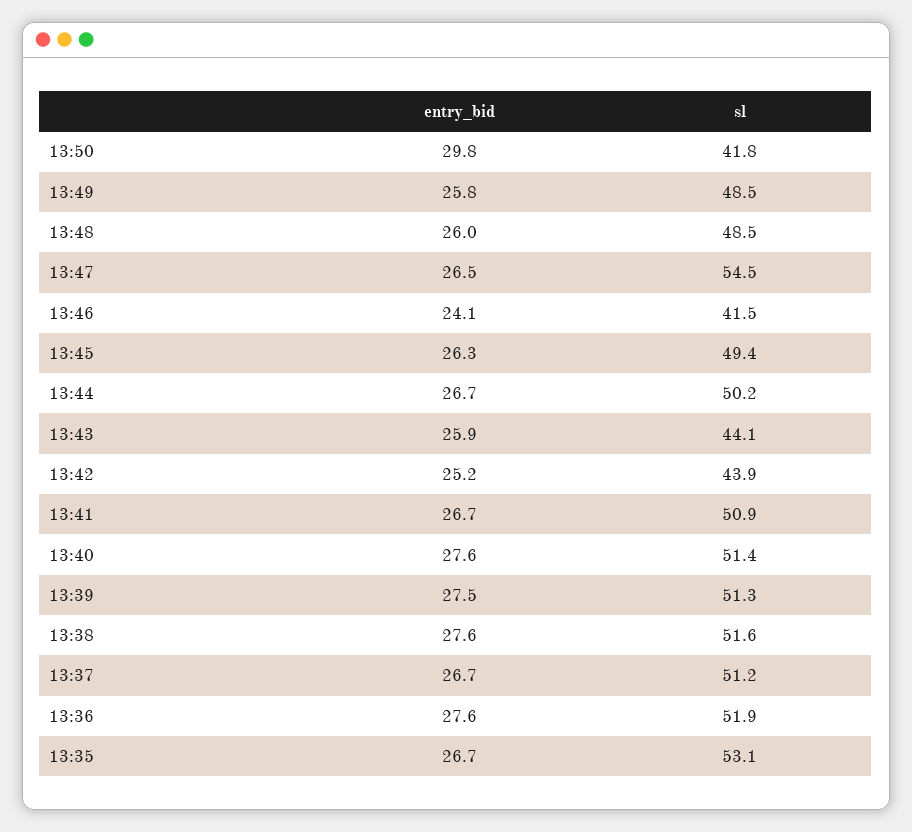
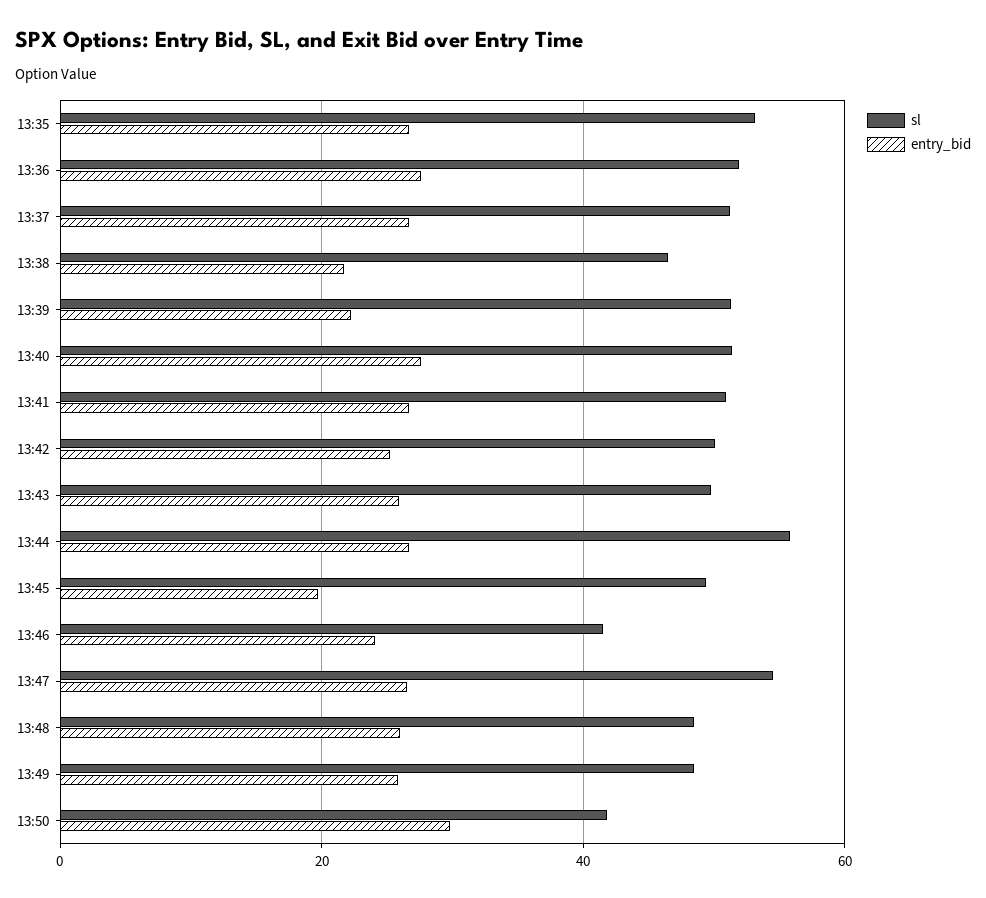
  {
    "entry_bid": {
      "13:50": 29.8,
      "13:49": 25.8,
      "13:48": 26,
      "13:47": 26.5,
      "13:46": 24.1,
-     "13:45": 26.3,
+     "13:45": 20,
      "13:44": 26.7,
      "13:43": 25.9,
      "13:42": 25.2,
      "13:41": 26.7,
      "13:40": 27.6,
-     "13:39": 27.5,
+     "13:39": 22,
-     "13:38": 27.6,
+     "13:38": 22,
      "13:37": 26.7,
      "13:36": 27.6,
      "13:35": 26.7
    },
    "sl": {
      "13:50": 41.8,
      "13:49": 48.5,
      "13:48": 48.5,
      "13:47": 54.5,
      "13:46": 41.5,
      "13:45": 49.4,
-     "13:44": 50.2,
+     "13:44": 56,
-     "13:43": 44.1,
+     "13:43": 50,
-     "13:42": 43.9,
+     "13:42": 50,
      "13:41": 50.9,
      "13:40": 51.4,
      "13:39": 51.3,
-     "13:38": 51.6,
+     "13:38": 46,
      "13:37": 51.2,
      "13:36": 51.9,
      "13:35": 53.1
    }
  }

